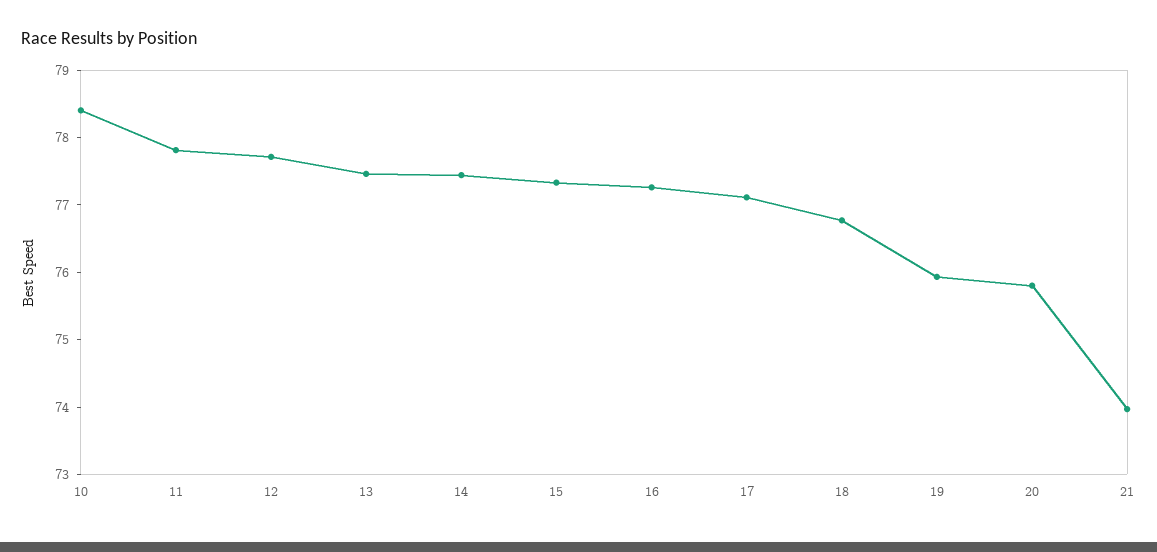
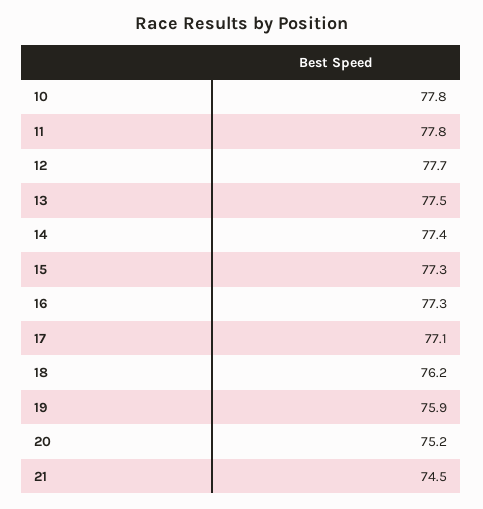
  {
-   "10": 78.4,
+   "10": 77.8,
    "11": 77.8,
    "12": 77.7,
    "13": 77.5,
    "14": 77.4,
    "15": 77.3,
    "16": 77.3,
    "17": 77.1,
-   "18": 76.8,
+   "18": 76.2,
    "19": 75.9,
-   "20": 75.8,
+   "20": 75.2,
-   "21": 74
+   "21": 74.5
  }

